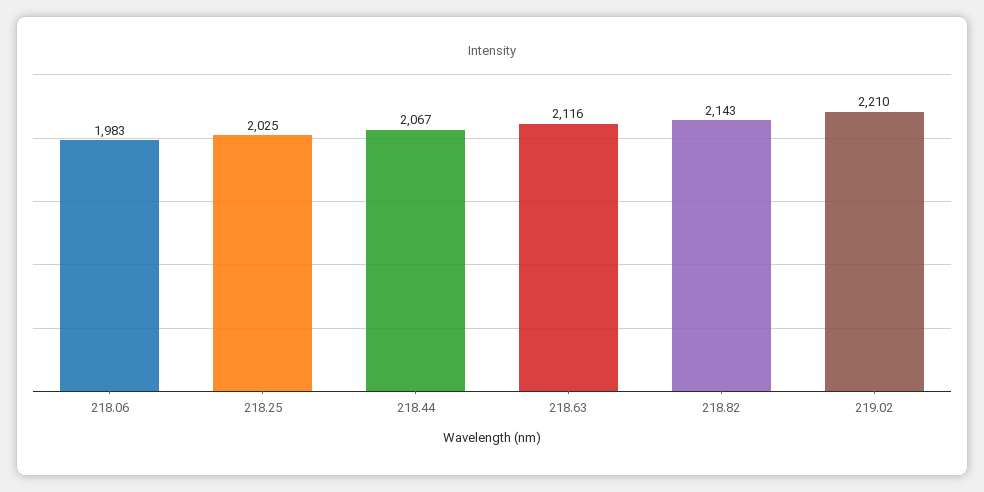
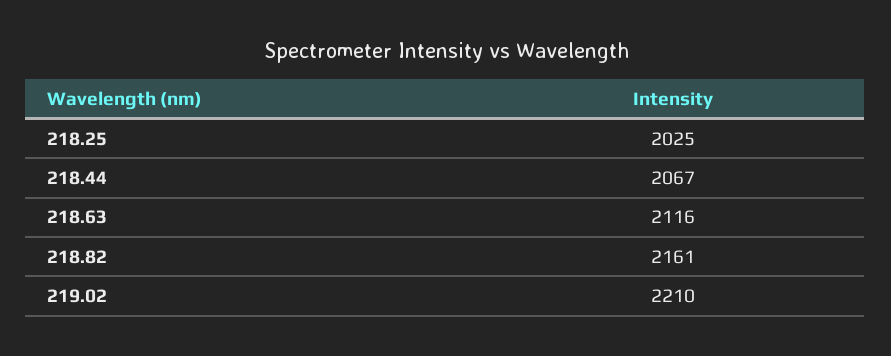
  {
-   "218.06": 1983,
    "218.25": 2025,
    "218.44": 2067,
    "218.63": 2116,
-   "218.82": 2143,
+   "218.82": 2161,
    "219.02": 2210
  }

